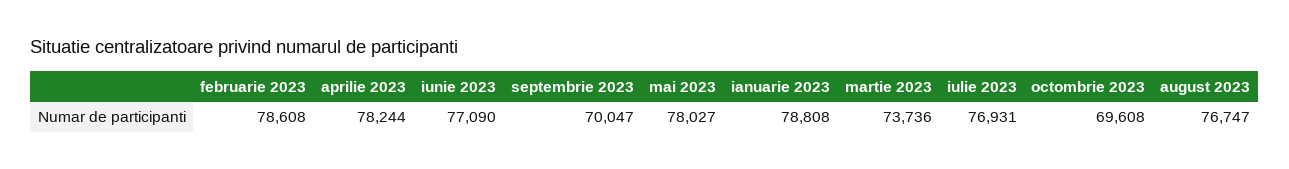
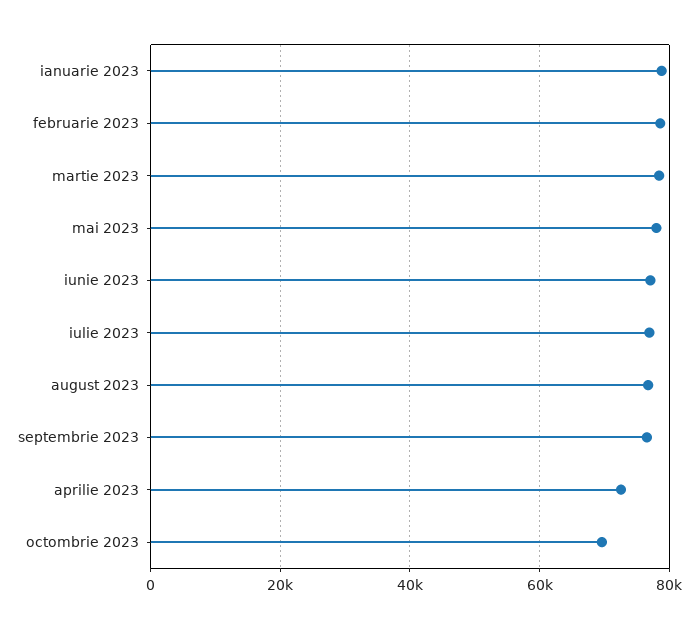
  {
    "februarie 2023": 78608,
-   "aprilie 2023": 78244,
+   "aprilie 2023": 72000,
    "iunie 2023": 77090,
-   "septembrie 2023": 70047,
+   "septembrie 2023": 76000,
    "mai 2023": 78027,
    "ianuarie 2023": 78808,
-   "martie 2023": 73736,
+   "martie 2023": 78000,
    "iulie 2023": 76931,
    "octombrie 2023": 69608,
    "august 2023": 76747
  }

